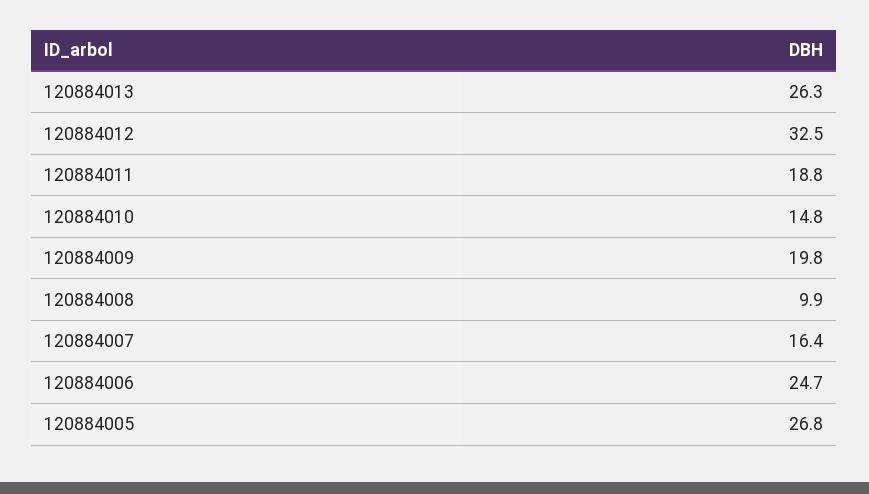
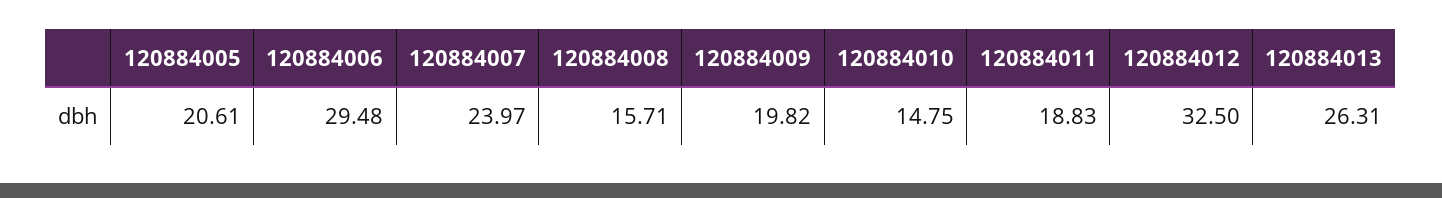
  {
    "120884013": 26.31,
    "120884012": 32.5,
    "120884011": 18.83,
    "120884010": 14.75,
    "120884009": 19.82,
-   "120884008": 9.9,
+   "120884008": 15.71,
-   "120884007": 16.4,
+   "120884007": 23.97,
-   "120884006": 24.7,
+   "120884006": 29.48,
-   "120884005": 26.8
+   "120884005": 20.61
  }

